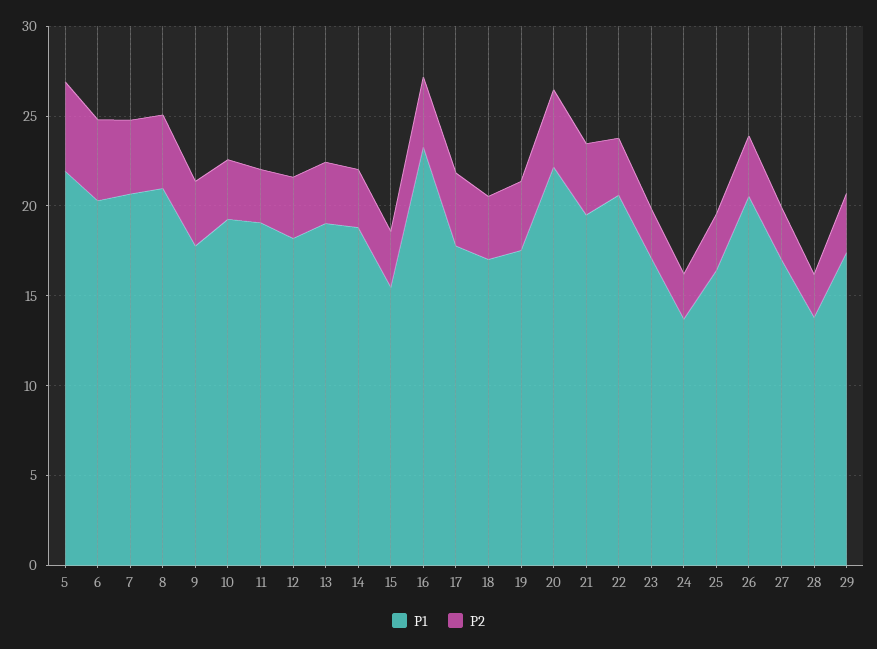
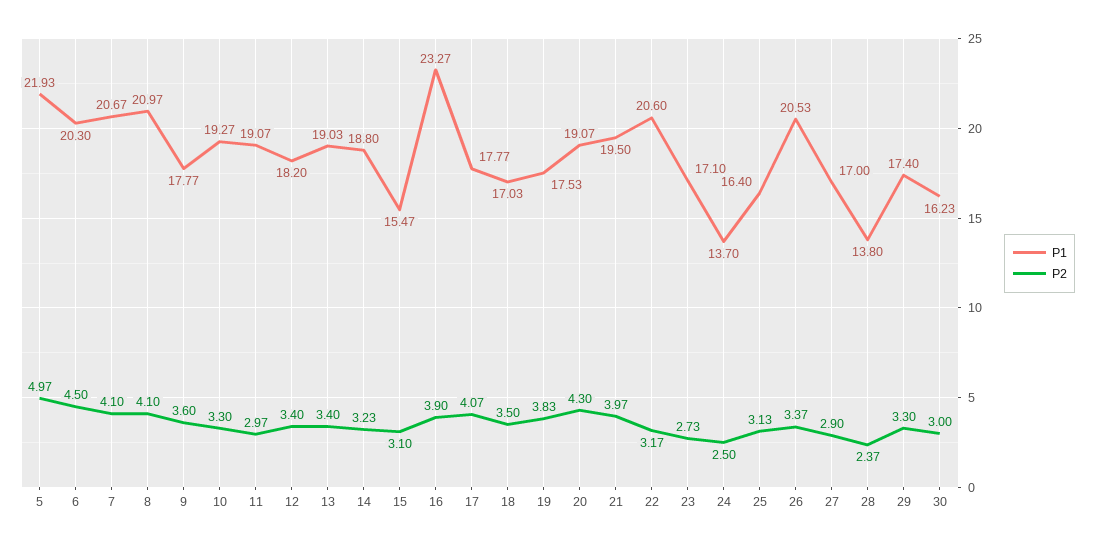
  {
    "P1": {
      "5": 21.93,
      "6": 20.3,
      "7": 20.67,
      "8": 20.97,
      "9": 17.77,
      "10": 19.27,
      "11": 19.07,
      "12": 18.2,
      "13": 19.03,
      "14": 18.8,
      "15": 15.47,
      "16": 23.27,
      "17": 17.77,
      "18": 17.03,
      "19": 17.53,
-     "20": 22,
+     "20": 19.07,
      "21": 19.5,
      "22": 20.6,
      "23": 17.1,
      "24": 13.7,
      "25": 16.4,
      "26": 20.53,
      "27": 17,
      "28": 13.8,
-     "29": 17.4
+     "29": 17.4,
+     "30": 16.23
    },
    "P2": {
      "5": 4.97,
      "6": 4.5,
      "7": 4.1,
      "8": 4.1,
      "9": 3.6,
      "10": 3.3,
      "11": 2.97,
      "12": 3.4,
      "13": 3.4,
      "14": 3.23,
      "15": 3.1,
      "16": 3.9,
      "17": 4.07,
      "18": 3.5,
      "19": 3.83,
      "20": 4.3,
      "21": 3.97,
      "22": 3.17,
      "23": 2.73,
      "24": 2.5,
      "25": 3.13,
      "26": 3.37,
      "27": 2.9,
      "28": 2.37,
-     "29": 3.3
+     "29": 3.3,
+     "30": 3
    }
  }

